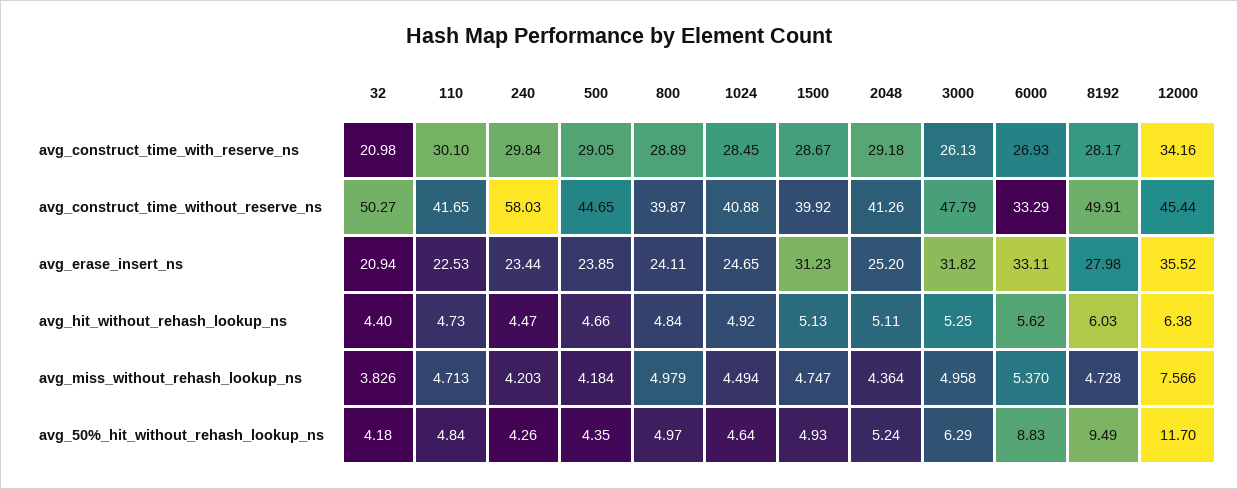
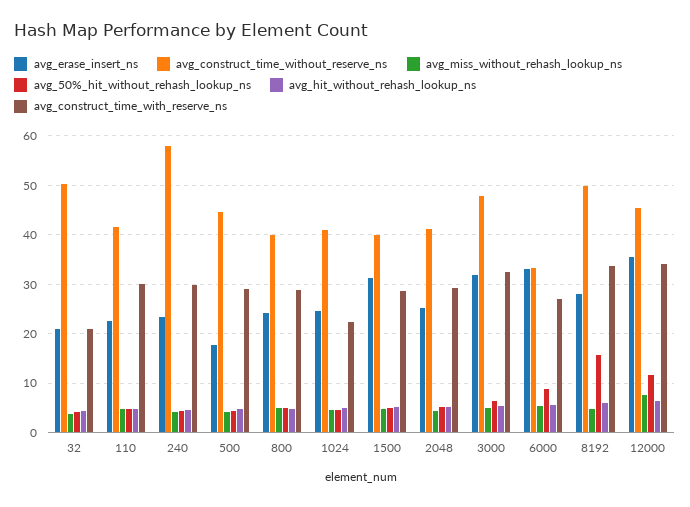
  {
    "avg_construct_time_with_reserve_ns": {
      "32": 20.98,
      "110": 30.1,
      "240": 29.84,
      "500": 29.05,
      "800": 28.89,
-     "1024": 28.45,
+     "1024": 22,
      "1500": 28.67,
      "2048": 29.18,
-     "3000": 26.13,
+     "3000": 32,
      "6000": 26.93,
-     "8192": 28.17,
+     "8192": 34,
      "12000": 34.16
    },
    "avg_construct_time_without_reserve_ns": {
      "32": 50.27,
      "110": 41.65,
      "240": 58.03,
      "500": 44.65,
      "800": 39.87,
      "1024": 40.88,
      "1500": 39.92,
      "2048": 41.26,
      "3000": 47.79,
      "6000": 33.29,
      "8192": 49.91,
      "12000": 45.44
    },
    "avg_erase_insert_ns": {
      "32": 20.94,
      "110": 22.53,
      "240": 23.44,
-     "500": 23.85,
+     "500": 18,
      "800": 24.11,
      "1024": 24.65,
      "1500": 31.23,
      "2048": 25.2,
      "3000": 31.82,
      "6000": 33.11,
      "8192": 27.98,
      "12000": 35.52
    },
    "avg_hit_without_rehash_lookup_ns": {
      "32": 4.4,
      "110": 4.73,
      "240": 4.47,
      "500": 4.66,
      "800": 4.84,
      "1024": 4.92,
      "1500": 5.13,
      "2048": 5.11,
      "3000": 5.25,
      "6000": 5.62,
      "8192": 6.03,
      "12000": 6.38
    },
    "avg_miss_without_rehash_lookup_ns": {
      "32": 3.826,
      "110": 4.713,
      "240": 4.203,
      "500": 4.184,
      "800": 4.979,
      "1024": 4.494,
      "1500": 4.747,
      "2048": 4.364,
      "3000": 4.958,
      "6000": 5.37,
      "8192": 4.728,
      "12000": 7.566
    },
    "avg_50%_hit_without_rehash_lookup_ns": {
      "32": 4.18,
      "110": 4.84,
      "240": 4.26,
      "500": 4.35,
      "800": 4.97,
      "1024": 4.64,
      "1500": 4.93,
      "2048": 5.24,
      "3000": 6.29,
      "6000": 8.83,
-     "8192": 9.49,
+     "8192": 16,
      "12000": 11.7
    }
  }

